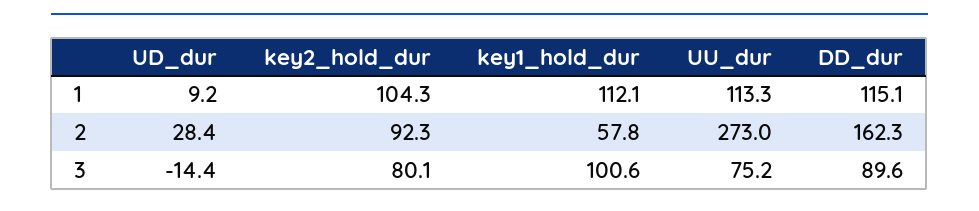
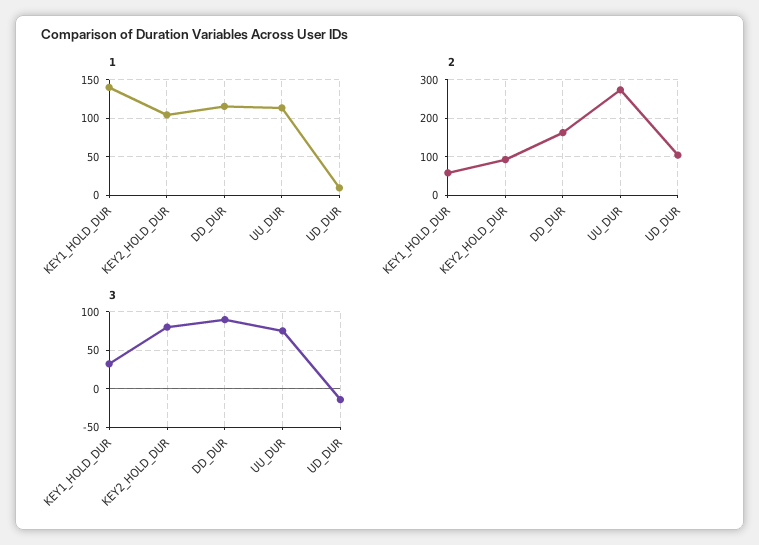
  {
    "1": {
      "UD_dur": 9.2,
      "key2_hold_dur": 104.3,
-     "key1_hold_dur": 112.1,
+     "key1_hold_dur": 140,
      "UU_dur": 113.3,
      "DD_dur": 115.1
    },
    "2": {
-     "UD_dur": 28.4,
+     "UD_dur": 100,
      "key2_hold_dur": 92.3,
      "key1_hold_dur": 57.8,
      "UU_dur": 273,
      "DD_dur": 162.3
    },
    "3": {
      "UD_dur": -14.4,
      "key2_hold_dur": 80.1,
-     "key1_hold_dur": 100.6,
+     "key1_hold_dur": 30,
      "UU_dur": 75.2,
      "DD_dur": 89.6
    }
  }

